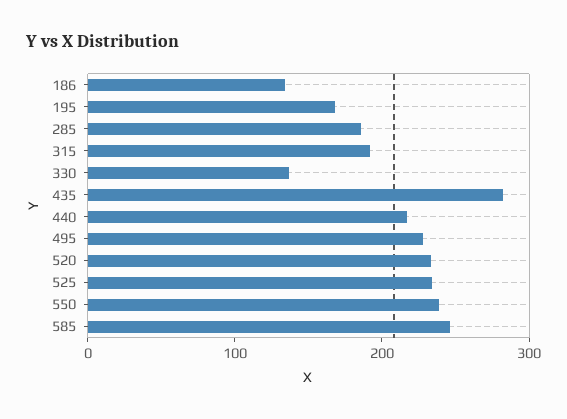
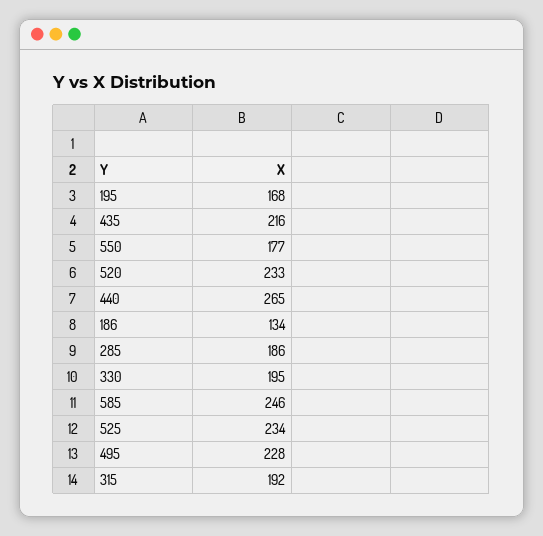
  {
    "186": 134,
    "195": 168,
    "285": 186,
    "315": 192,
-   "330": 140,
+   "330": 195,
-   "435": 280,
+   "435": 216,
-   "440": 220,
+   "440": 265,
    "495": 228,
    "520": 233,
    "525": 234,
-   "550": 240,
+   "550": 177,
    "585": 246
  }

